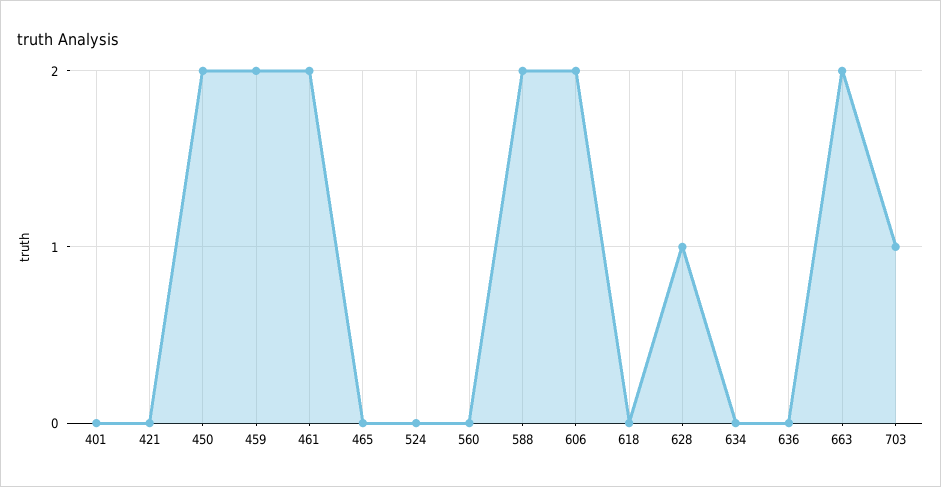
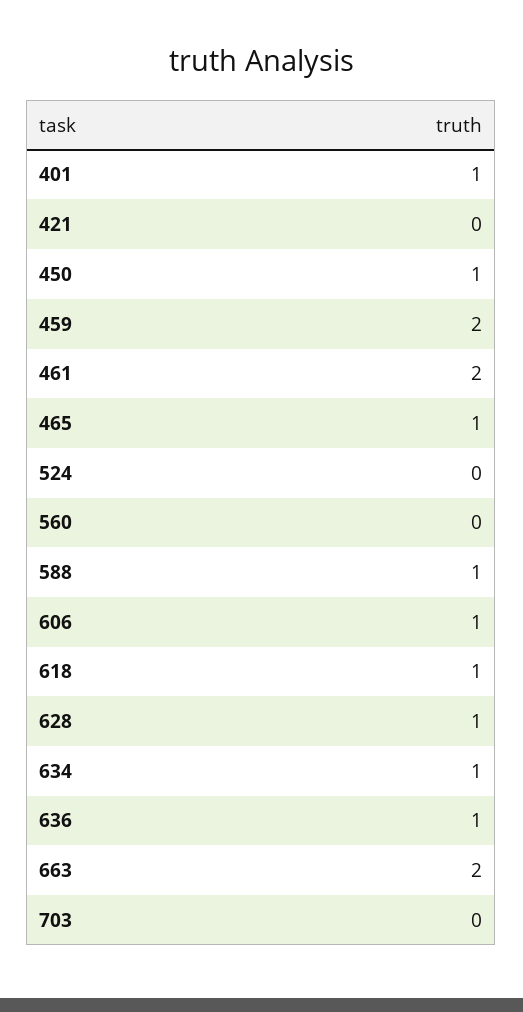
  {
-   "401": 0,
+   "401": 1,
    "421": 0,
-   "450": 2,
+   "450": 1,
    "459": 2,
    "461": 2,
-   "465": 0,
+   "465": 1,
    "524": 0,
    "560": 0,
-   "588": 2,
+   "588": 1,
-   "606": 2,
+   "606": 1,
-   "618": 0,
+   "618": 1,
    "628": 1,
-   "634": 0,
+   "634": 1,
-   "636": 0,
+   "636": 1,
    "663": 2,
-   "703": 1
+   "703": 0
  }

